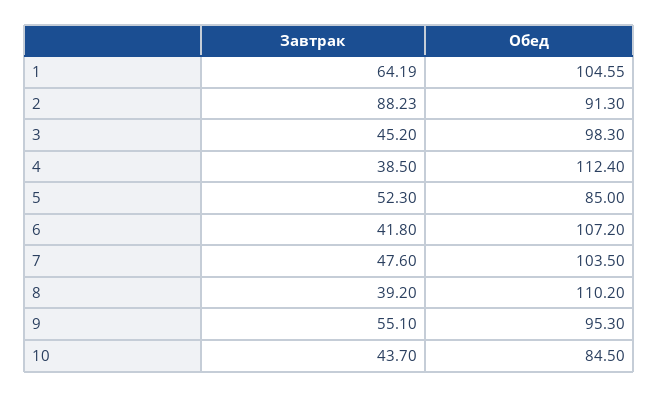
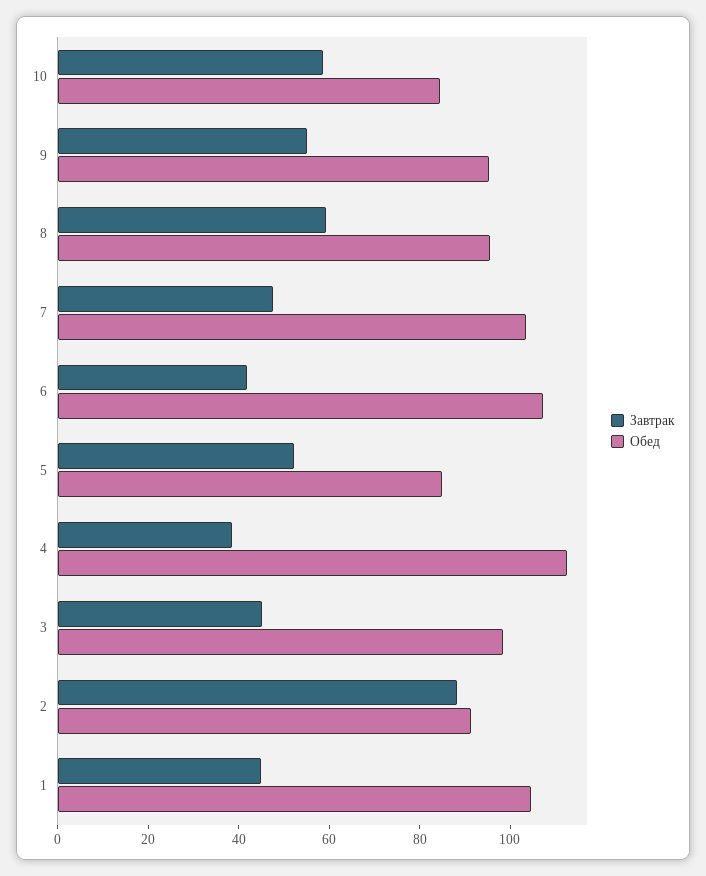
  {
    "Завтрак": {
-     "1": 64.19,
+     "1": 45,
      "2": 88.23,
      "3": 45.2,
      "4": 38.5,
      "5": 52.3,
      "6": 41.8,
      "7": 47.6,
-     "8": 39.2,
+     "8": 60,
      "9": 55.1,
-     "10": 43.7
+     "10": 60
    },
    "Обед": {
      "1": 104.55,
      "2": 91.3,
      "3": 98.3,
      "4": 112.4,
      "5": 85,
      "6": 107.2,
      "7": 103.5,
-     "8": 110.2,
+     "8": 95,
      "9": 95.3,
      "10": 84.5
    }
  }

